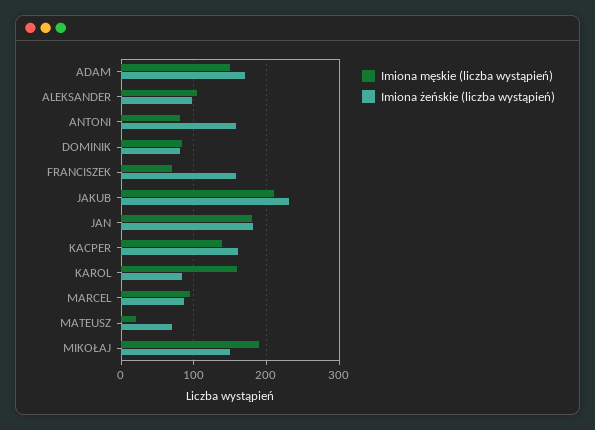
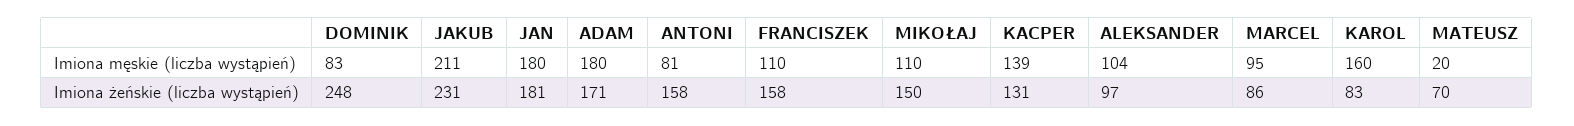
  {
    "Imiona męskie (liczba wystąpień)": {
-     "ADAM": 150,
+     "ADAM": 180,
      "ALEKSANDER": 104,
      "ANTONI": 81,
      "DOMINIK": 83,
-     "FRANCISZEK": 70,
+     "FRANCISZEK": 110,
      "JAKUB": 211,
      "JAN": 180,
      "KACPER": 139,
      "KAROL": 160,
      "MARCEL": 95,
      "MATEUSZ": 20,
-     "MIKOŁAJ": 190
+     "MIKOŁAJ": 110
    },
    "Imiona żeńskie (liczba wystąpień)": {
      "ADAM": 171,
      "ALEKSANDER": 97,
      "ANTONI": 158,
-     "DOMINIK": 80,
+     "DOMINIK": 248,
      "FRANCISZEK": 158,
      "JAKUB": 231,
      "JAN": 181,
-     "KACPER": 160,
+     "KACPER": 131,
      "KAROL": 83,
      "MARCEL": 86,
      "MATEUSZ": 70,
      "MIKOŁAJ": 150
    }
  }

